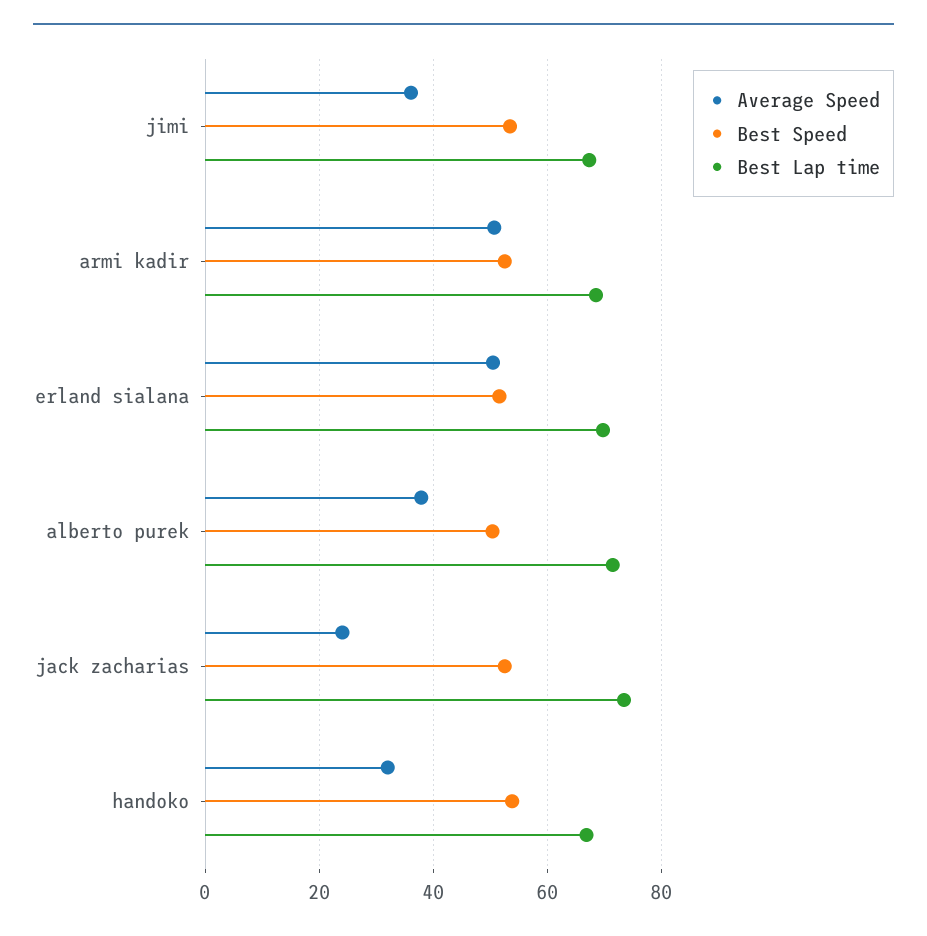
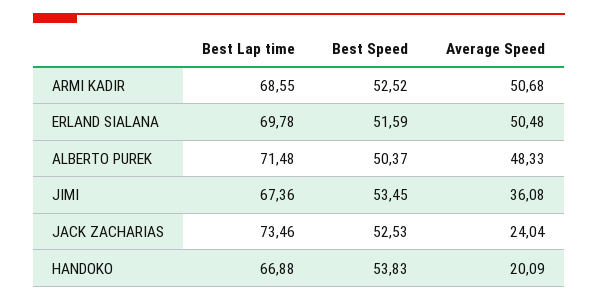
  {
    "Average Speed": {
      "jimi": 36.08,
      "armi kadir": 50.68,
      "erland sialana": 50.48,
-     "alberto purek": 38,
+     "alberto purek": 48.33,
      "jack zacharias": 24.04,
-     "handoko": 32
+     "handoko": 20.09
    },
    "Best Speed": {
      "jimi": 53.45,
      "armi kadir": 52.52,
      "erland sialana": 51.59,
      "alberto purek": 50.37,
      "jack zacharias": 52.53,
      "handoko": 53.83
    },
    "Best Lap time": {
      "jimi": 67.36,
      "armi kadir": 68.55,
      "erland sialana": 69.78,
      "alberto purek": 71.48,
      "jack zacharias": 73.46,
      "handoko": 66.88
    }
  }

